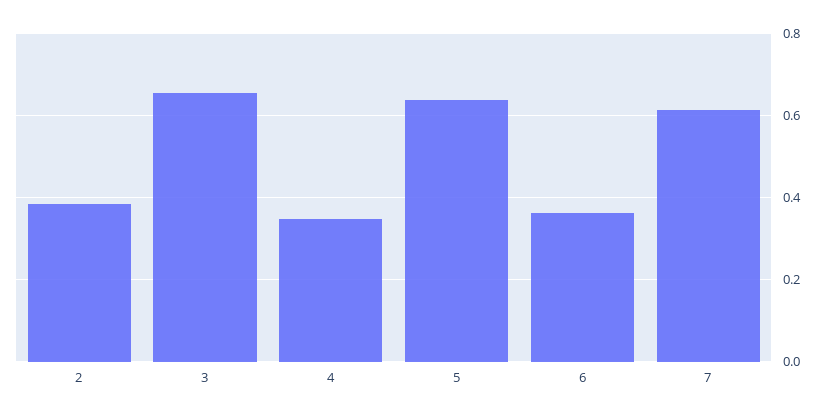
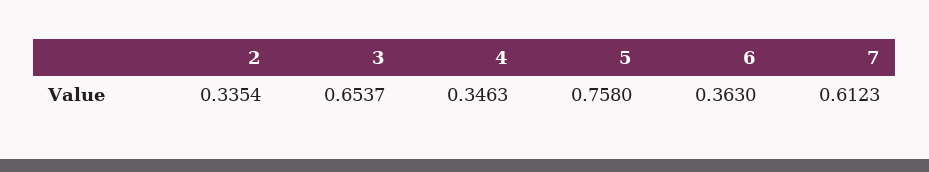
  {
-   "2": 0.38,
+   "2": 0.3354,
    "3": 0.6537,
    "4": 0.3463,
-   "5": 0.64,
+   "5": 0.758,
    "6": 0.363,
    "7": 0.6123
  }

